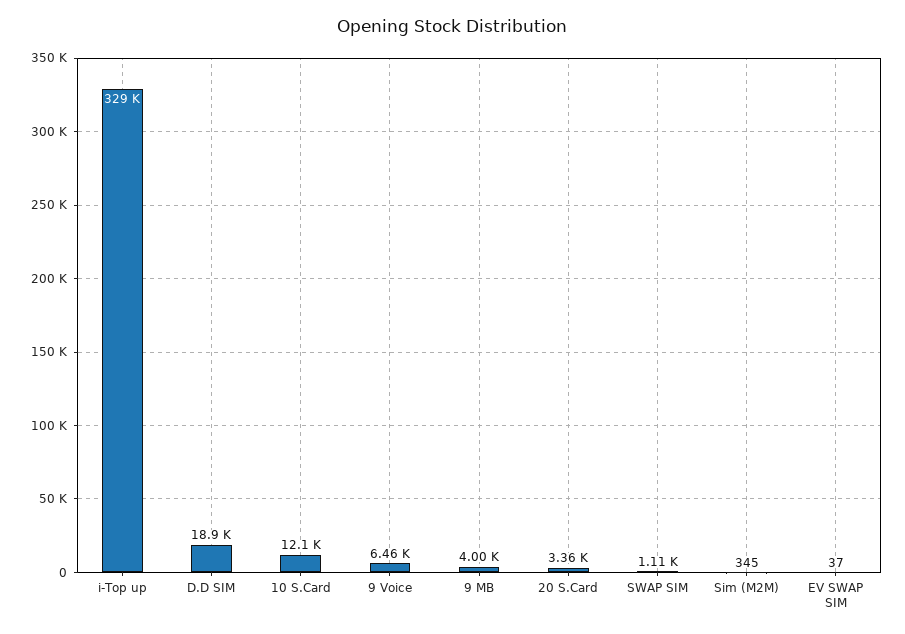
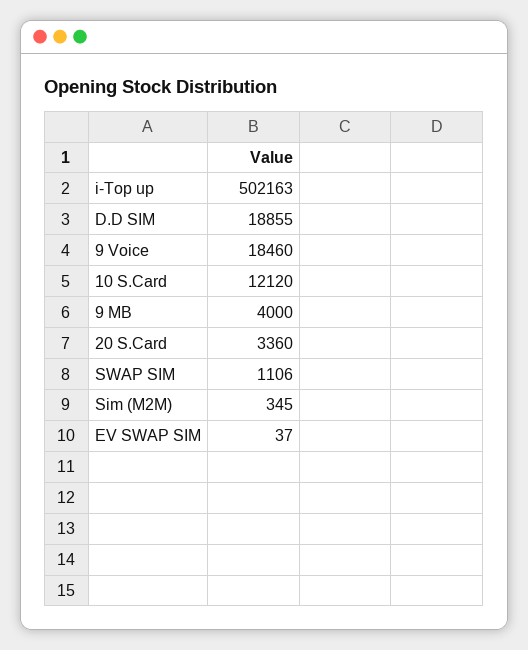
  {
-   "i-Top up": 329000,
+   "i-Top up": 502163,
    "D.D SIM": 18855,
    "10 S.Card": 12120,
-   "9 Voice": 6460,
+   "9 Voice": 18460,
    "9 MB": 4000,
    "20 S.Card": 3360,
    "SWAP SIM": 1106,
    "Sim (M2M)": 345,
    "EV SWAP SIM": 37
  }

